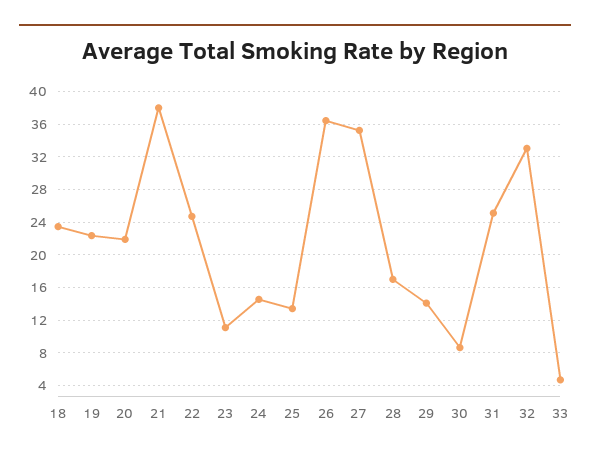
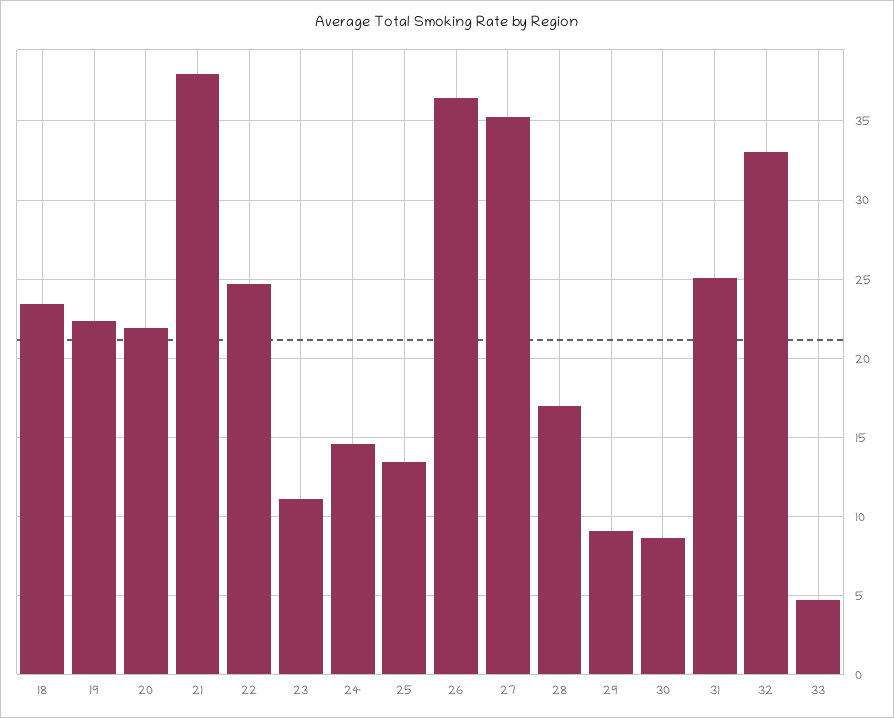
  {
    "18": 23.5,
    "19": 22.5,
    "20": 22,
    "21": 38,
    "22": 24.5,
    "23": 11,
    "24": 14.5,
    "25": 13.5,
    "26": 36.5,
    "27": 35.5,
    "28": 17,
-   "29": 14,
+   "29": 9,
    "30": 8.5,
    "31": 25,
    "32": 33,
    "33": 4.5
  }

